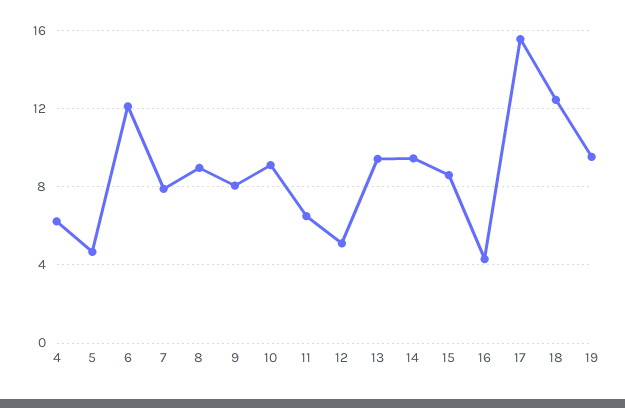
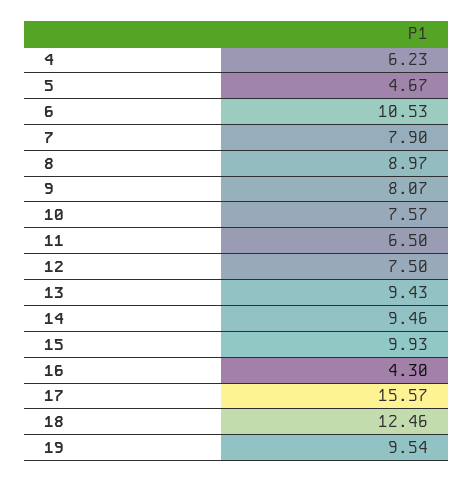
  {
    "4": 6.23,
    "5": 4.67,
-   "6": 12,
+   "6": 10.53,
    "7": 7.9,
    "8": 8.97,
    "9": 8.07,
-   "10": 9,
+   "10": 7.57,
    "11": 6.5,
-   "12": 5,
+   "12": 7.5,
    "13": 9.43,
    "14": 9.46,
-   "15": 8.5,
+   "15": 9.93,
    "16": 4.3,
    "17": 15.57,
    "18": 12.46,
    "19": 9.54
  }

